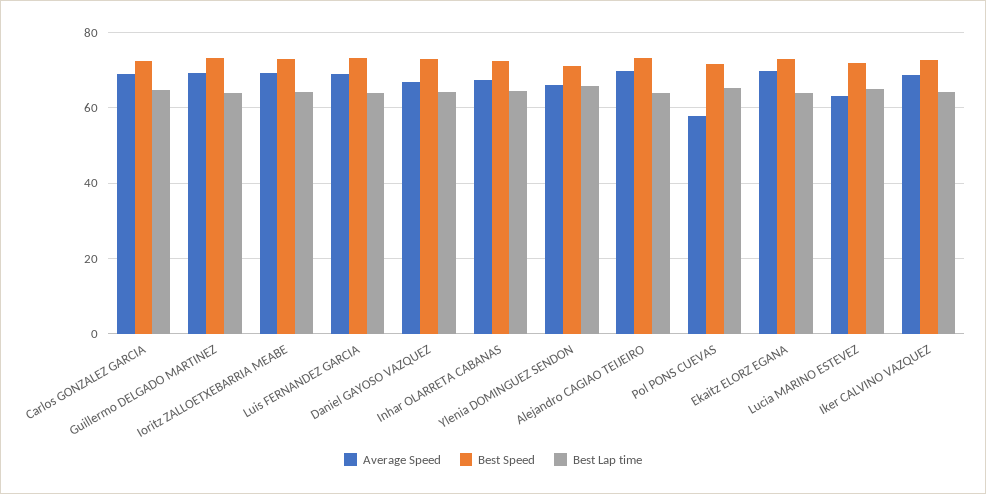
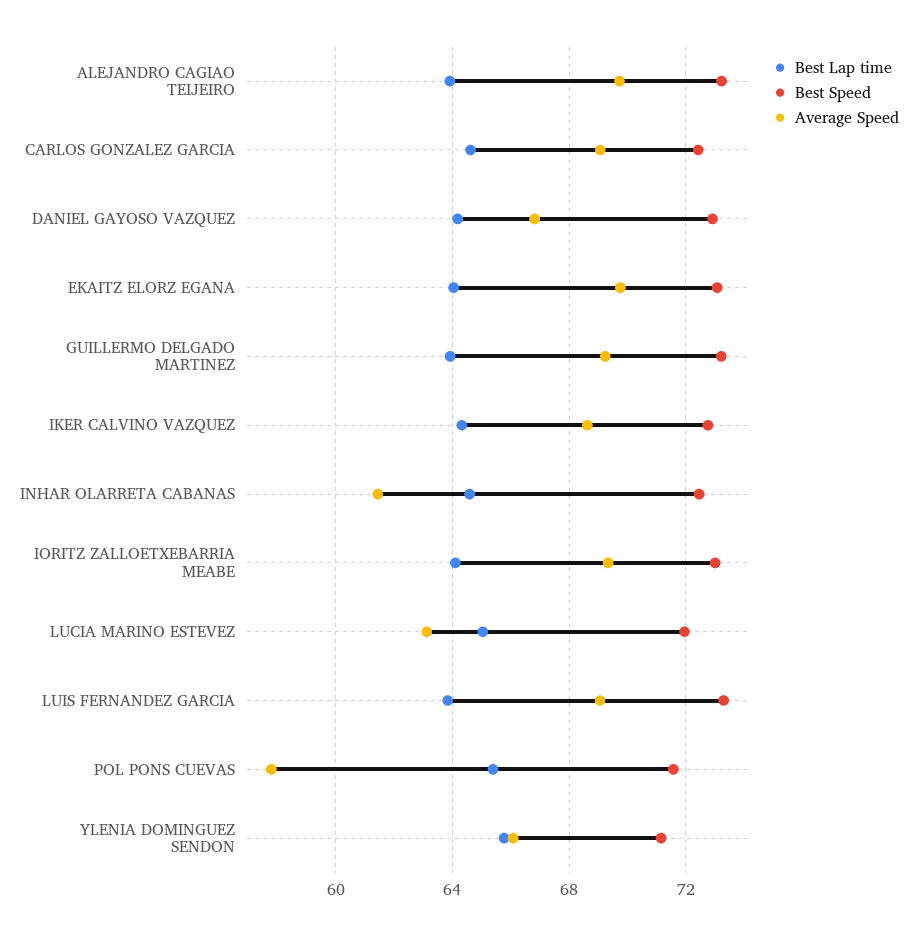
  {
    "Average Speed": {
      "Carlos GONZALEZ GARCIA": 69,
      "Guillermo DELGADO MARTINEZ": 69,
      "Ioritz ZALLOETXEBARRIA MEABE": 69.5,
      "Luis FERNANDEZ GARCIA": 69,
      "Daniel GAYOSO VAZQUEZ": 67,
-     "Inhar OLARRETA CABANAS": 68,
+     "Inhar OLARRETA CABANAS": 61.5,
      "Ylenia DOMINGUEZ SENDON": 66,
      "Alejandro CAGIAO TEIJEIRO": 69.5,
      "Pol PONS CUEVAS": 58,
      "Ekaitz ELORZ EGANA": 70,
      "Lucia MARINO ESTEVEZ": 63,
      "Iker CALVINO VAZQUEZ": 68.5
    },
    "Best Speed": {
      "Carlos GONZALEZ GARCIA": 72.5,
      "Guillermo DELGADO MARTINEZ": 73,
      "Ioritz ZALLOETXEBARRIA MEABE": 73,
      "Luis FERNANDEZ GARCIA": 73.5,
      "Daniel GAYOSO VAZQUEZ": 73,
      "Inhar OLARRETA CABANAS": 72.5,
      "Ylenia DOMINGUEZ SENDON": 71,
      "Alejandro CAGIAO TEIJEIRO": 73,
      "Pol PONS CUEVAS": 71.5,
      "Ekaitz ELORZ EGANA": 73,
      "Lucia MARINO ESTEVEZ": 72,
      "Iker CALVINO VAZQUEZ": 73
    },
    "Best Lap time": {
      "Carlos GONZALEZ GARCIA": 64.5,
      "Guillermo DELGADO MARTINEZ": 64,
      "Ioritz ZALLOETXEBARRIA MEABE": 64,
      "Luis FERNANDEZ GARCIA": 64,
      "Daniel GAYOSO VAZQUEZ": 64,
      "Inhar OLARRETA CABANAS": 64.5,
      "Ylenia DOMINGUEZ SENDON": 66,
      "Alejandro CAGIAO TEIJEIRO": 64,
      "Pol PONS CUEVAS": 65.5,
      "Ekaitz ELORZ EGANA": 64,
      "Lucia MARINO ESTEVEZ": 65,
      "Iker CALVINO VAZQUEZ": 64.5
    }
  }

